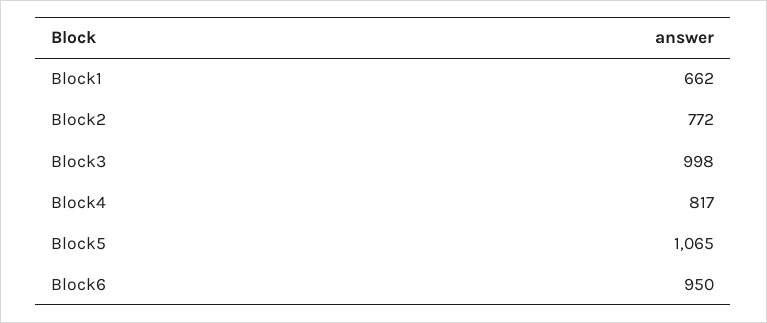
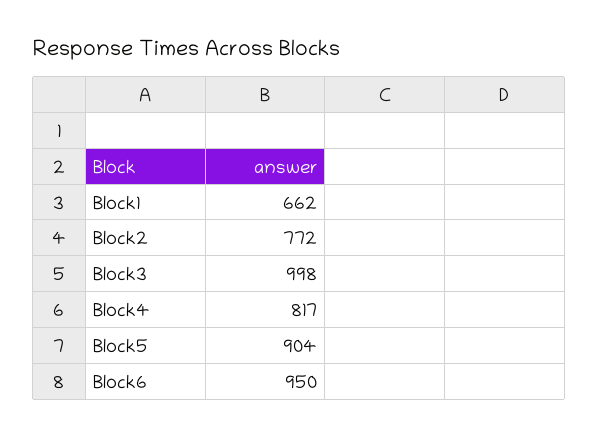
  {
    "Block1": 662,
    "Block2": 772,
    "Block3": 998,
    "Block4": 817,
-   "Block5": 1065,
+   "Block5": 904,
    "Block6": 950
  }

